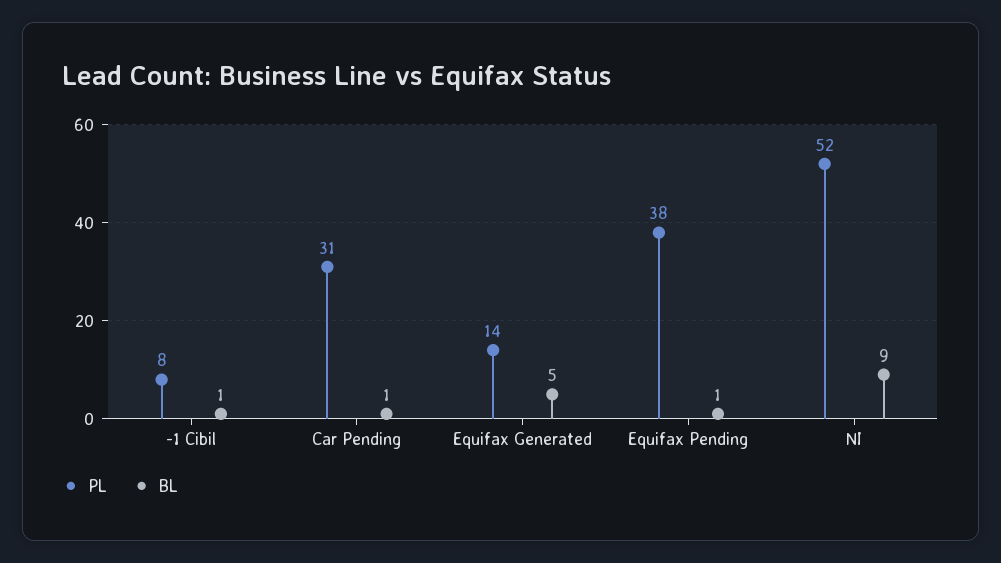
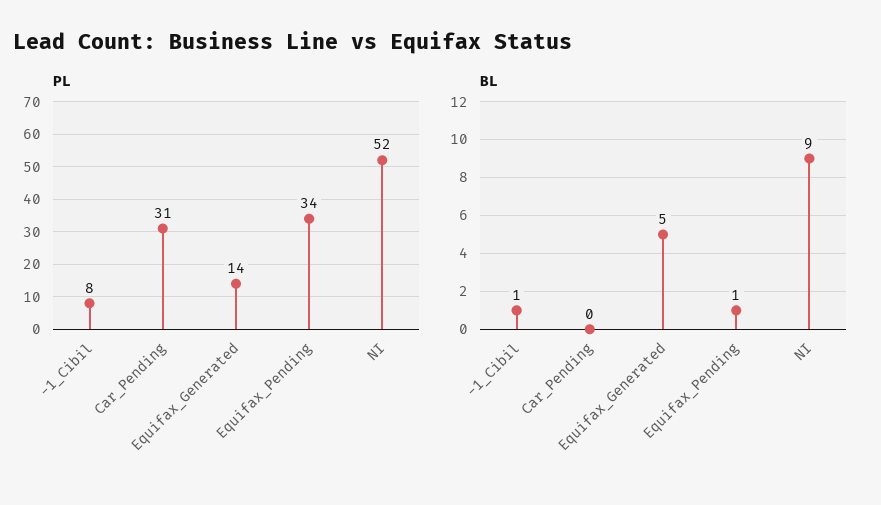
  {
    "PL": {
      "-1 Cibil": 8,
      "Car Pending": 31,
      "Equifax Generated": 14,
-     "Equifax Pending": 38,
+     "Equifax Pending": 34,
      "NI": 52
    },
    "BL": {
      "-1 Cibil": 1,
-     "Car Pending": 1,
+     "Car Pending": 0,
      "Equifax Generated": 5,
      "Equifax Pending": 1,
      "NI": 9
    }
  }

